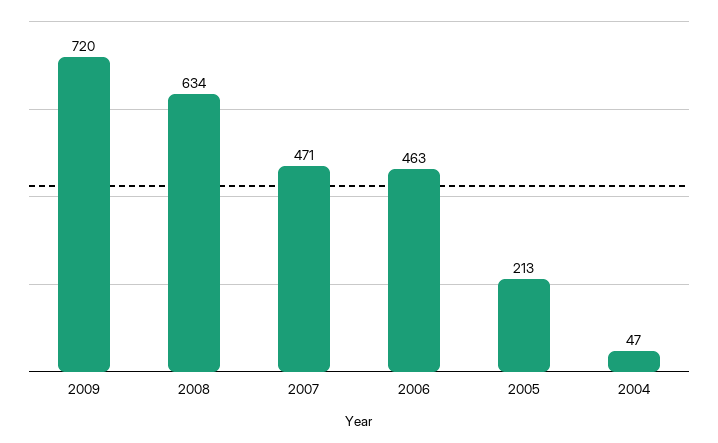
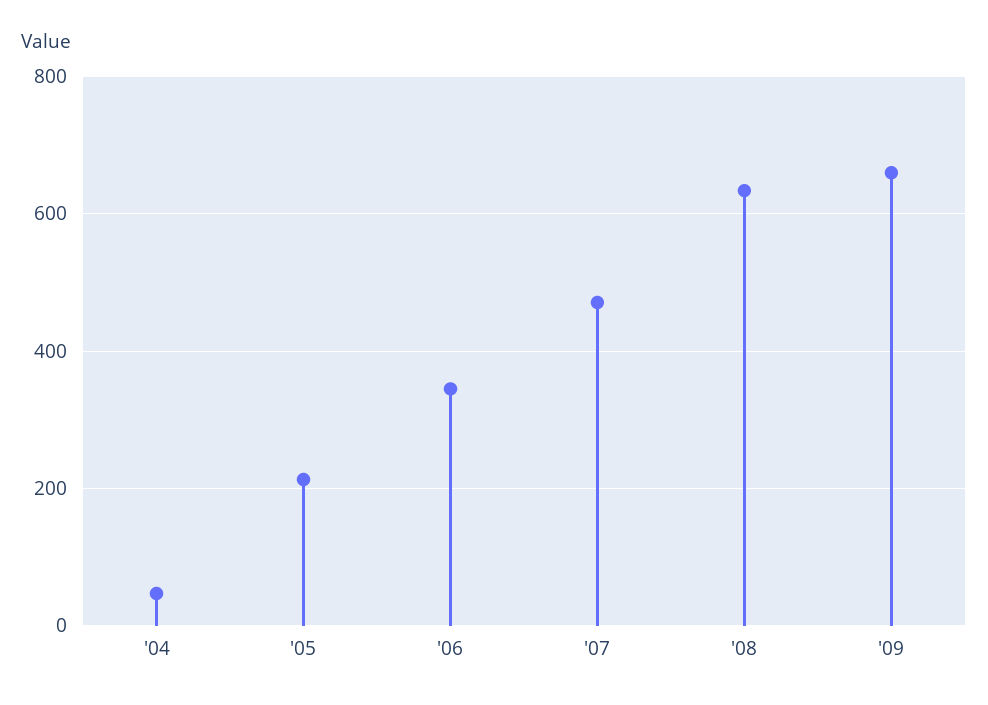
  {
-   "2009": 720,
+   "2009": 660,
    "2008": 634,
    "2007": 471,
-   "2006": 463,
+   "2006": 340,
    "2005": 213,
    "2004": 47
  }

